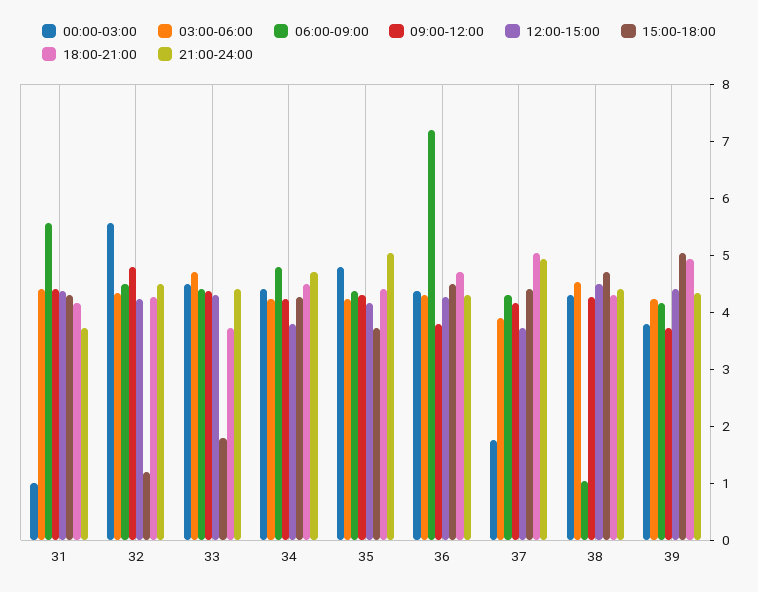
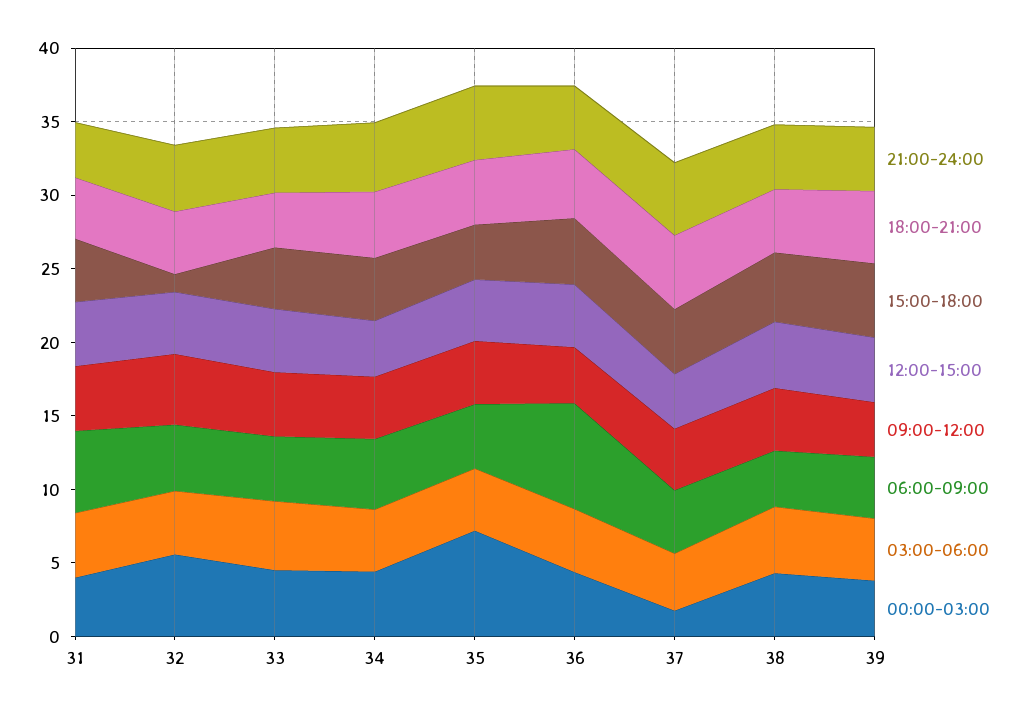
  {
    "00:00-03:00": {
-     "31": 1,
+     "31": 4,
      "32": 5.6,
      "33": 4.6,
      "34": 4.4,
-     "35": 4.8,
+     "35": 7,
      "36": 4.4,
      "37": 1.8,
      "38": 4.4,
      "39": 3.8
    },
    "03:00-06:00": {
      "31": 4.4,
      "32": 4.4,
      "33": 4.8,
      "34": 4.2,
      "35": 4.2,
      "36": 4.4,
      "37": 4,
      "38": 4.6,
      "39": 4.2
    },
    "06:00-09:00": {
      "31": 5.6,
      "32": 4.6,
      "33": 4.4,
      "34": 4.8,
      "35": 4.4,
      "36": 7.2,
      "37": 4.4,
-     "38": 1,
+     "38": 4,
      "39": 4.2
    },
    "09:00-12:00": {
      "31": 4.4,
      "32": 4.8,
      "33": 4.4,
      "34": 4.2,
      "35": 4.4,
      "36": 3.8,
      "37": 4.2,
      "38": 4.2,
      "39": 3.8
    },
    "12:00-15:00": {
      "31": 4.4,
      "32": 4.2,
      "33": 4.4,
      "34": 3.8,
      "35": 4.2,
      "36": 4.2,
      "37": 3.8,
      "38": 4.6,
      "39": 4.4
    },
    "15:00-18:00": {
      "31": 4.4,
      "32": 1.2,
-     "33": 1.8,
+     "33": 4,
      "34": 4.2,
      "35": 3.8,
      "36": 4.6,
      "37": 4.4,
      "38": 4.8,
      "39": 5
    },
    "18:00-21:00": {
      "31": 4.2,
      "32": 4.2,
      "33": 3.8,
      "34": 4.6,
      "35": 4.4,
      "36": 4.8,
      "37": 5,
      "38": 4.4,
      "39": 5
    },
    "21:00-24:00": {
      "31": 3.8,
      "32": 4.6,
      "33": 4.4,
      "34": 4.8,
      "35": 5,
      "36": 4.4,
      "37": 5,
      "38": 4.4,
      "39": 4.4
    }
  }

